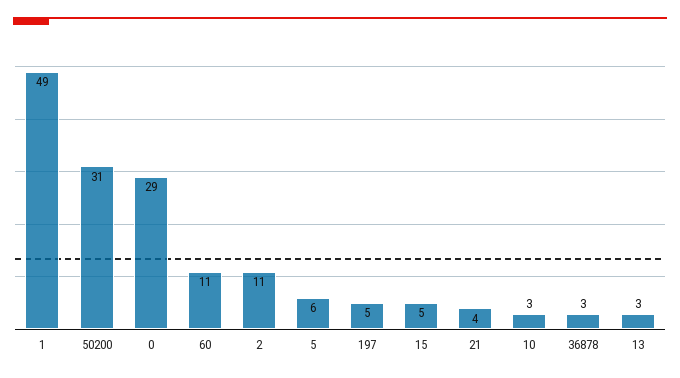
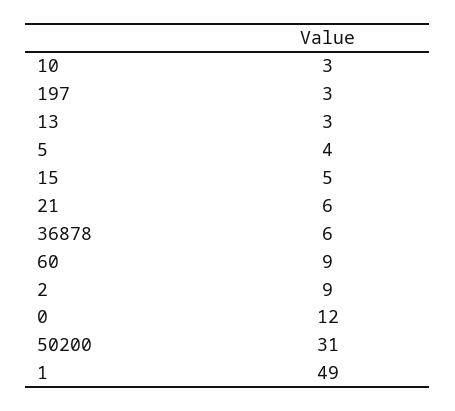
  {
    "1": 49,
    "50200": 31,
-   "0": 29,
+   "0": 12,
-   "60": 11,
+   "60": 9,
-   "2": 11,
+   "2": 9,
-   "5": 6,
+   "5": 4,
-   "197": 5,
+   "197": 3,
    "15": 5,
-   "21": 4,
+   "21": 6,
    "10": 3,
-   "36878": 3,
+   "36878": 6,
    "13": 3
  }

